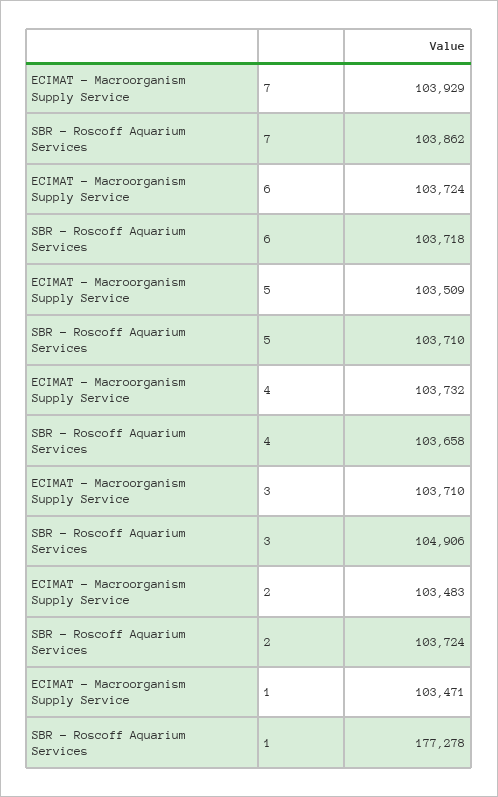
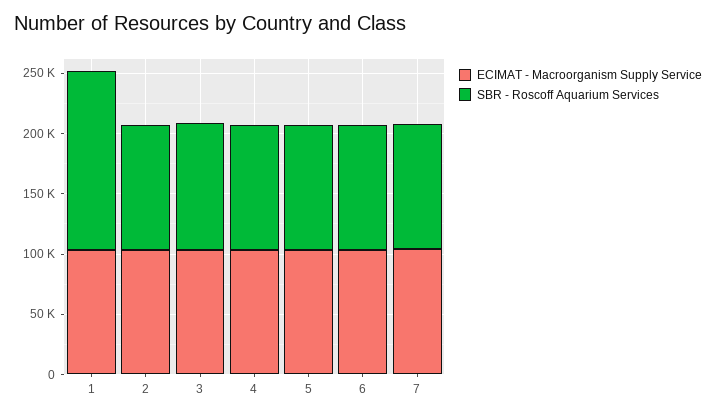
  {
    "ECIMAT - Macroorganism Supply Service": {
      "7": 103929,
      "6": 103724,
      "5": 103509,
      "4": 103732,
      "3": 103710,
      "2": 103483,
      "1": 103471
    },
    "SBR - Roscoff Aquarium Services": {
      "7": 103862,
      "6": 103718,
      "5": 103710,
      "4": 103658,
      "3": 104906,
      "2": 103724,
-     "1": 177278
+     "1": 150000
    }
  }

